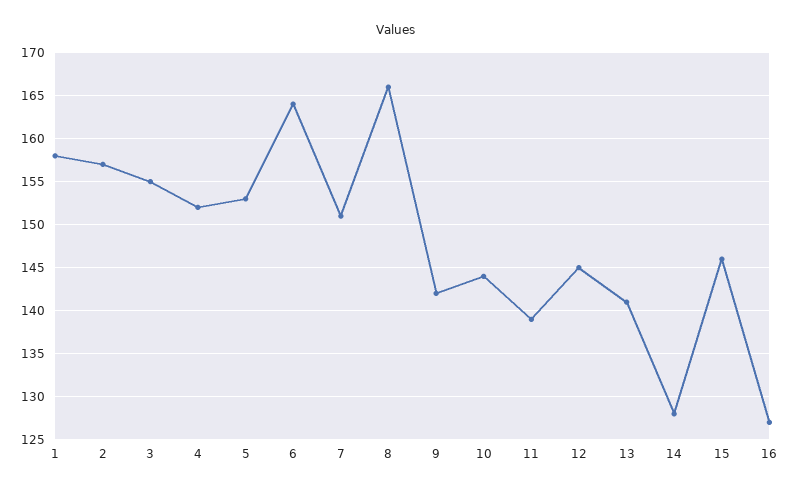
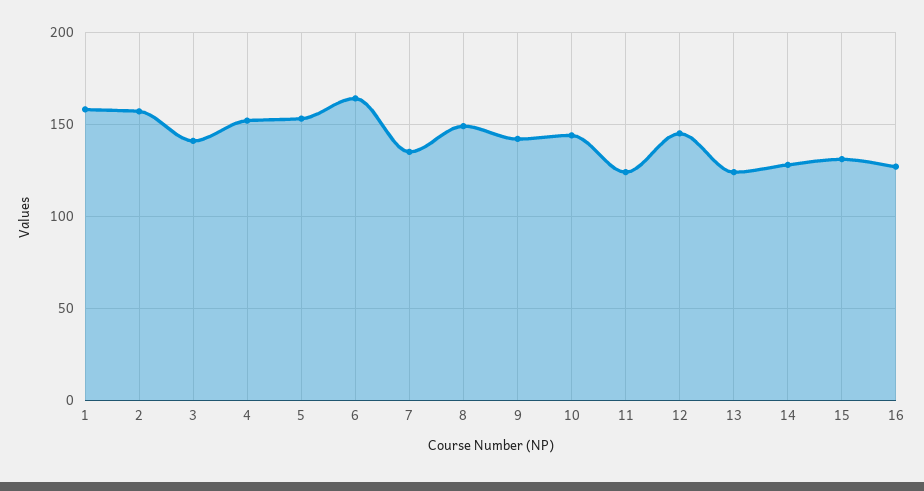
  {
    "1": 158,
    "2": 157,
-   "3": 155,
+   "3": 140,
    "4": 152,
    "5": 153,
    "6": 164,
-   "7": 151,
+   "7": 135,
-   "8": 166,
+   "8": 150,
    "9": 142,
    "10": 144,
-   "11": 139,
+   "11": 125,
    "12": 145,
-   "13": 141,
+   "13": 125,
    "14": 128,
-   "15": 146,
+   "15": 130,
    "16": 127
  }

